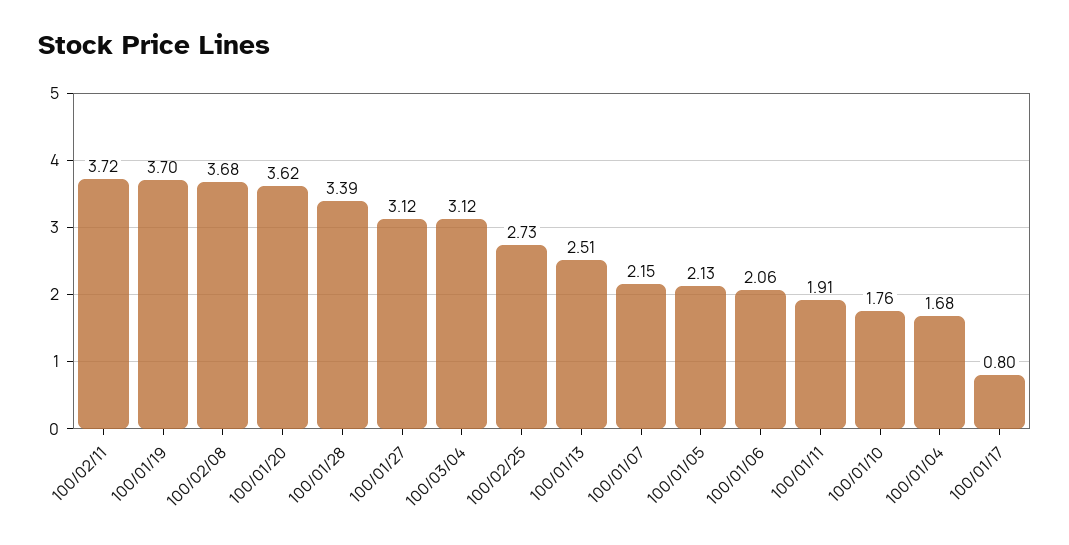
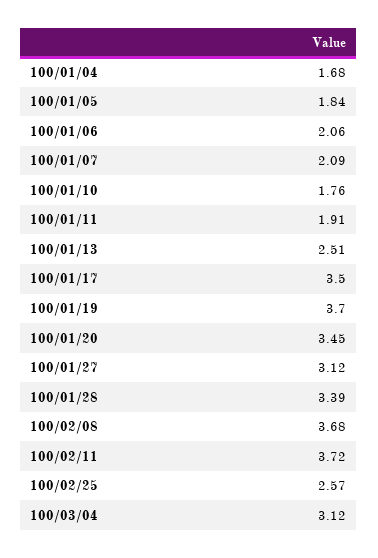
  {
    "100/02/11": 3.72,
    "100/01/19": 3.7,
    "100/02/08": 3.68,
-   "100/01/20": 3.62,
+   "100/01/20": 3.45,
    "100/01/28": 3.39,
    "100/01/27": 3.12,
    "100/03/04": 3.12,
-   "100/02/25": 2.73,
+   "100/02/25": 2.57,
    "100/01/13": 2.51,
-   "100/01/07": 2.15,
+   "100/01/07": 2.09,
-   "100/01/05": 2.13,
+   "100/01/05": 1.84,
    "100/01/06": 2.06,
    "100/01/11": 1.91,
    "100/01/10": 1.76,
    "100/01/04": 1.68,
-   "100/01/17": 0.8
+   "100/01/17": 3.5
  }

